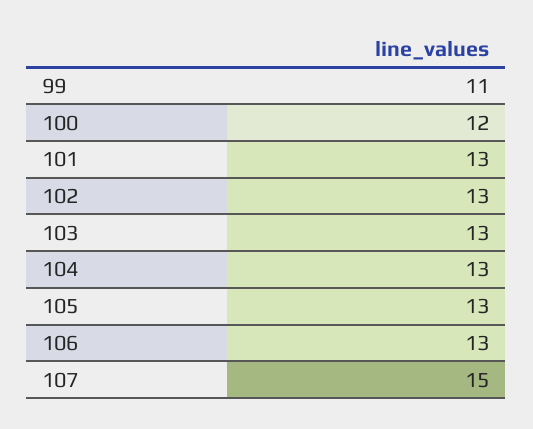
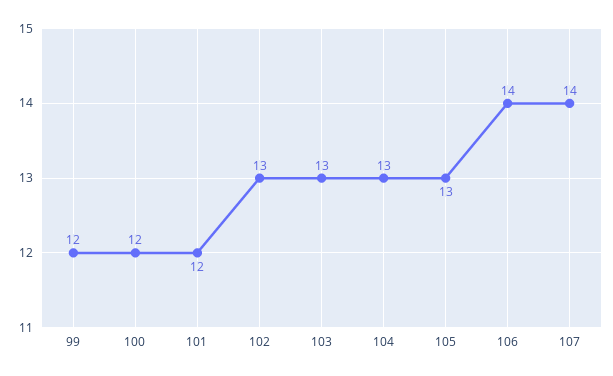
  {
-   "99": 11,
+   "99": 12,
    "100": 12,
-   "101": 13,
+   "101": 12,
    "102": 13,
    "103": 13,
    "104": 13,
    "105": 13,
-   "106": 13,
+   "106": 14,
-   "107": 15
+   "107": 14
  }

